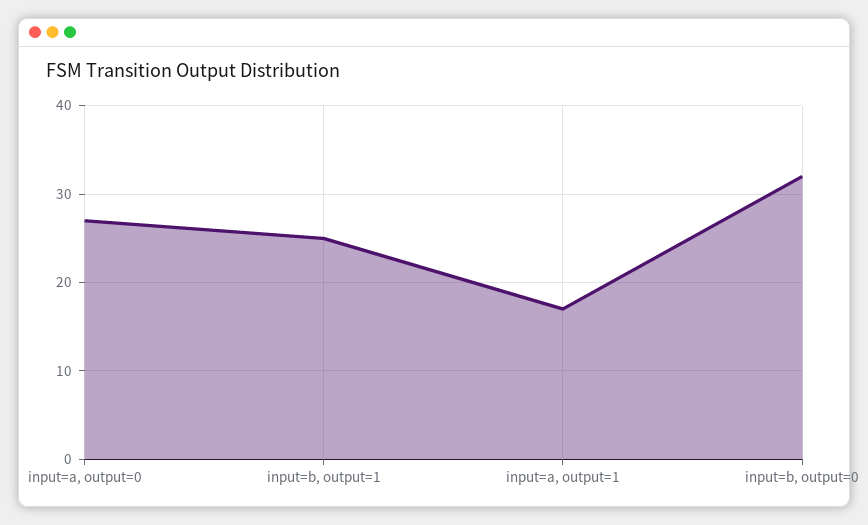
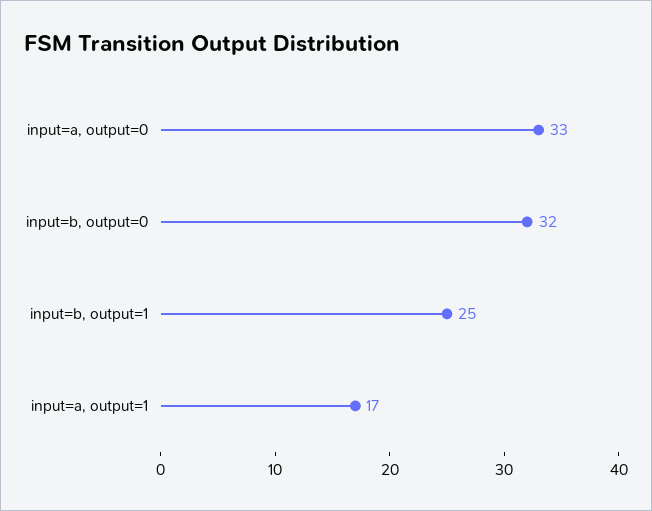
  {
-   "input=a, output=0": 27,
+   "input=a, output=0": 33,
    "input=b, output=1": 25,
    "input=a, output=1": 17,
    "input=b, output=0": 32
  }

